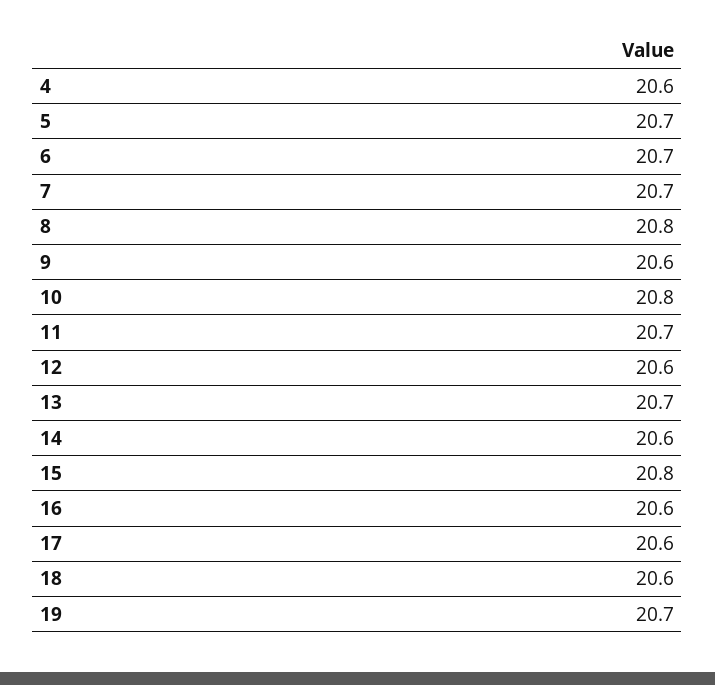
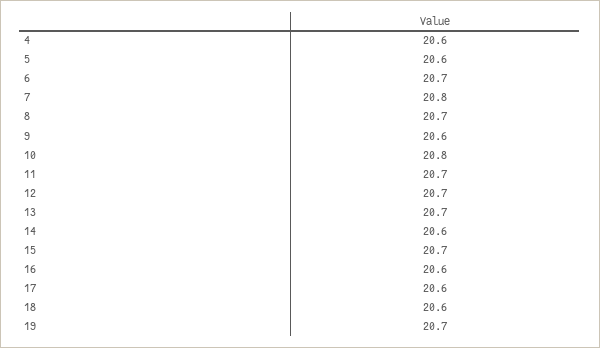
  {
    "4": 20.6,
-   "5": 20.7,
+   "5": 20.6,
    "6": 20.7,
-   "7": 20.7,
+   "7": 20.8,
-   "8": 20.8,
+   "8": 20.7,
    "9": 20.6,
    "10": 20.8,
    "11": 20.7,
-   "12": 20.6,
+   "12": 20.7,
    "13": 20.7,
    "14": 20.6,
-   "15": 20.8,
+   "15": 20.7,
    "16": 20.6,
    "17": 20.6,
    "18": 20.6,
    "19": 20.7
  }

